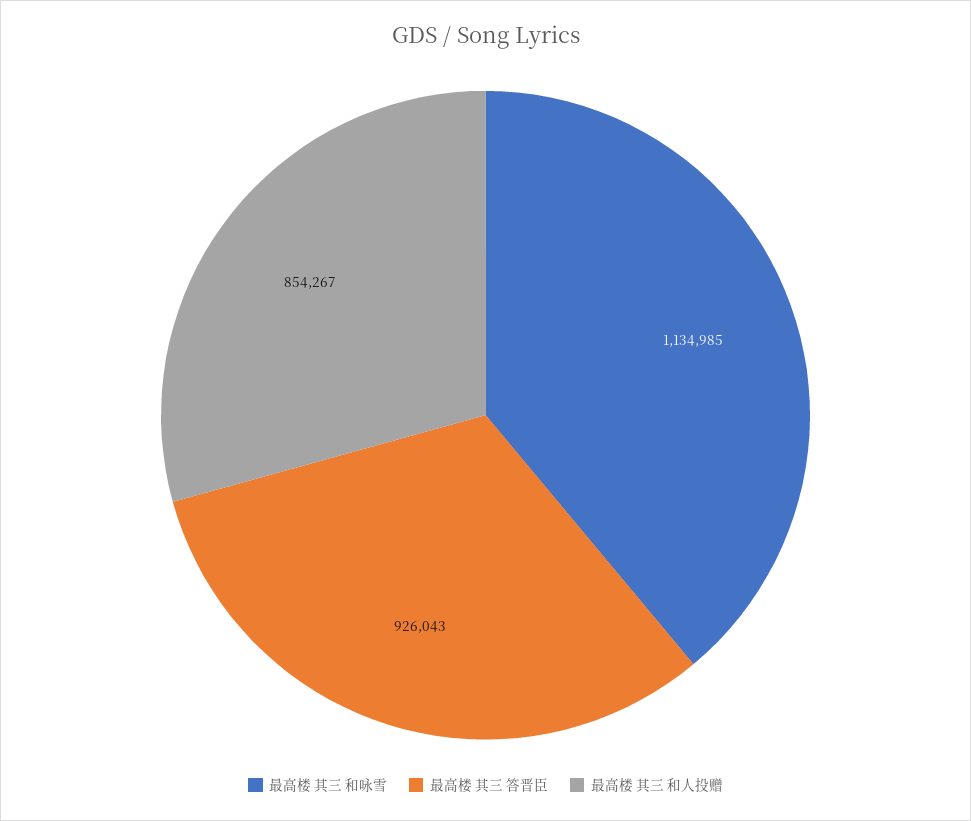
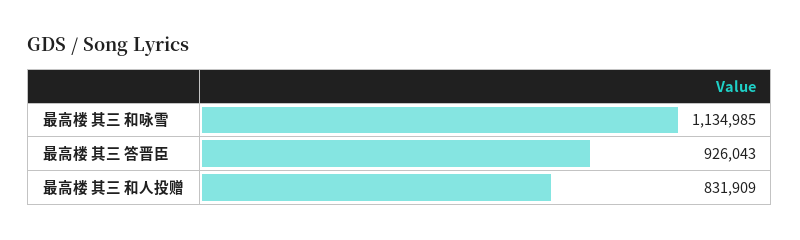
  {
    "最高楼 其三 和咏雪": 1134985,
    "最高楼 其三 答晋臣": 926043,
-   "最高楼 其三 和人投赠": 854267
+   "最高楼 其三 和人投赠": 831909
  }

